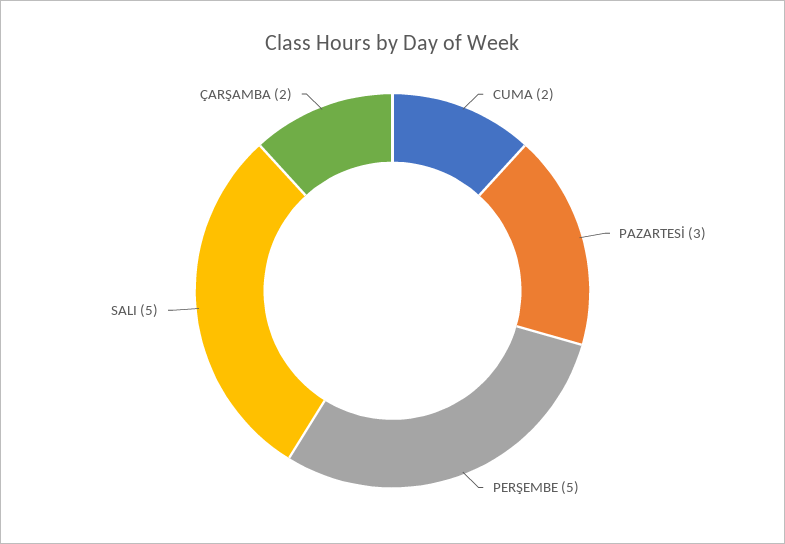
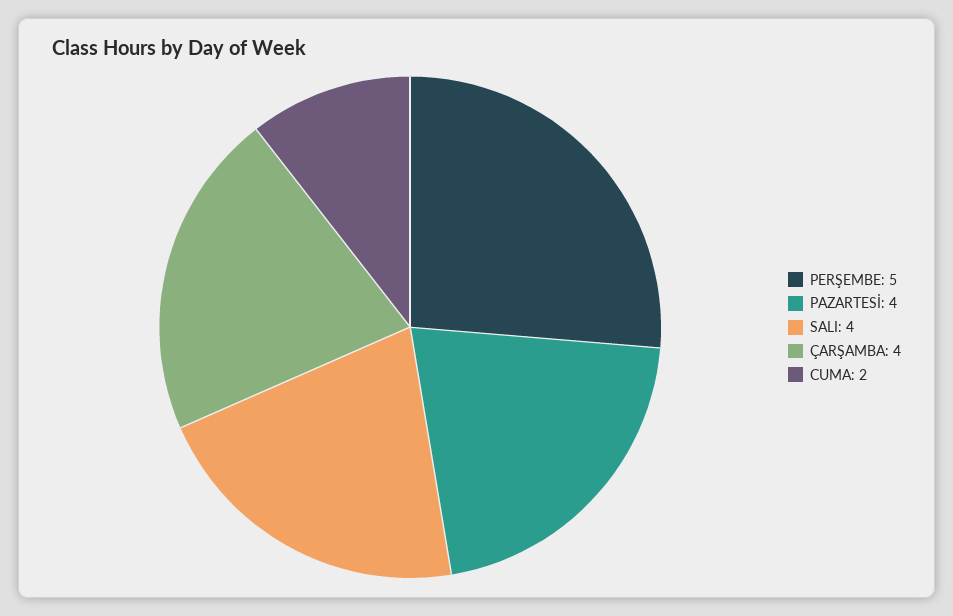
  {
    "CUMA": 2,
-   "PAZARTESİ": 3,
+   "PAZARTESİ": 4,
    "PERŞEMBE": 5,
-   "SALI": 5,
+   "SALI": 4,
-   "ÇARŞAMBA": 2
+   "ÇARŞAMBA": 4
  }

